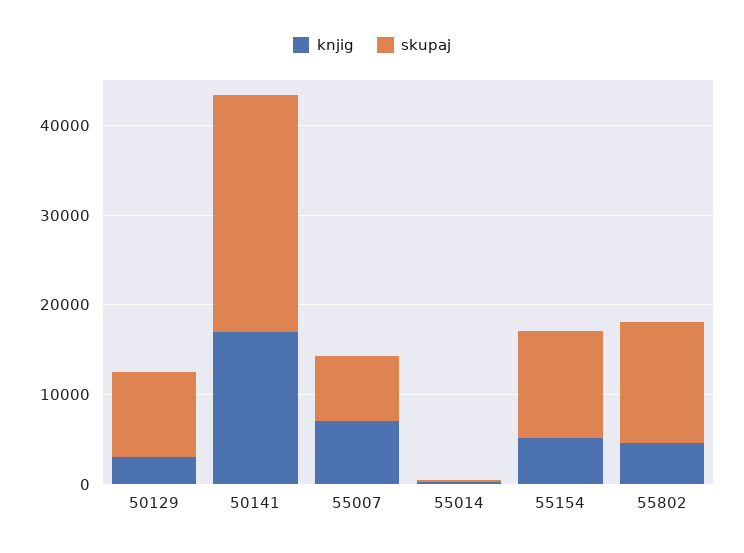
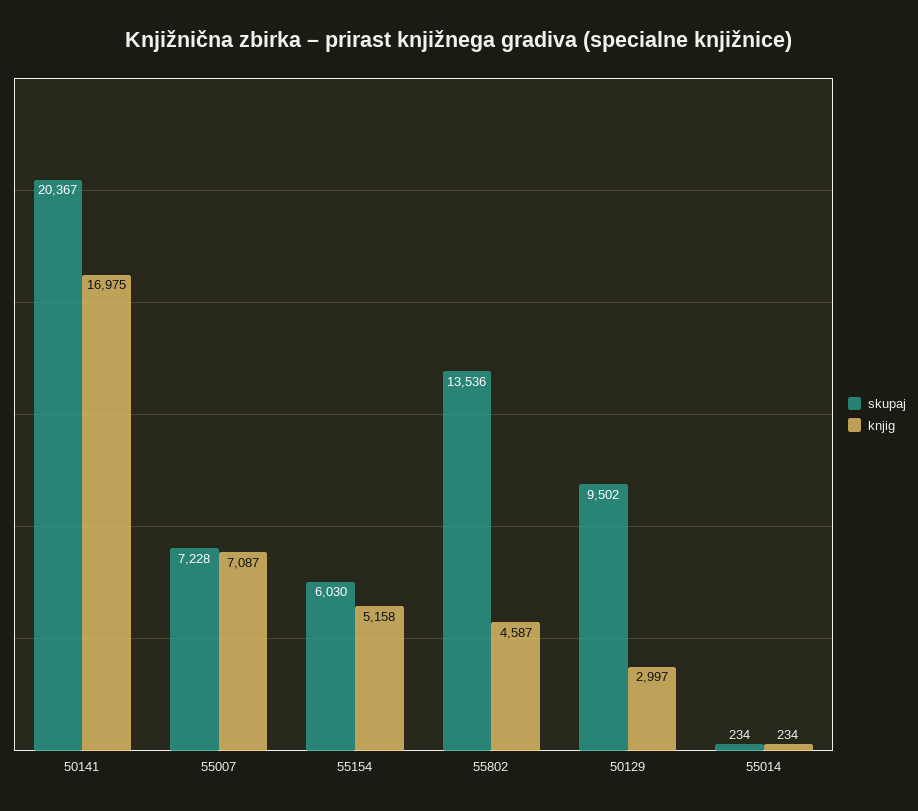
  {
    "knjig": {
      "50129": 2997,
      "50141": 16975,
      "55007": 7087,
      "55014": 234,
      "55154": 5158,
      "55802": 4587
    },
    "skupaj": {
      "50129": 9502,
-     "50141": 26000,
+     "50141": 20367,
      "55007": 7228,
      "55014": 234,
-     "55154": 12000,
+     "55154": 6030,
      "55802": 13536
    }
  }

